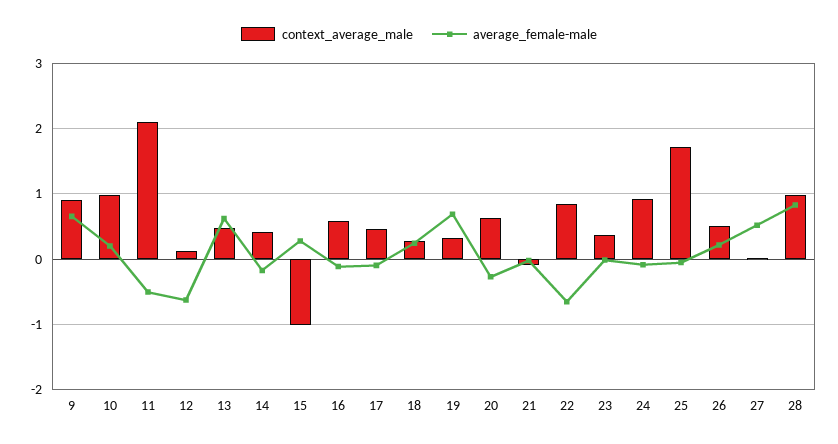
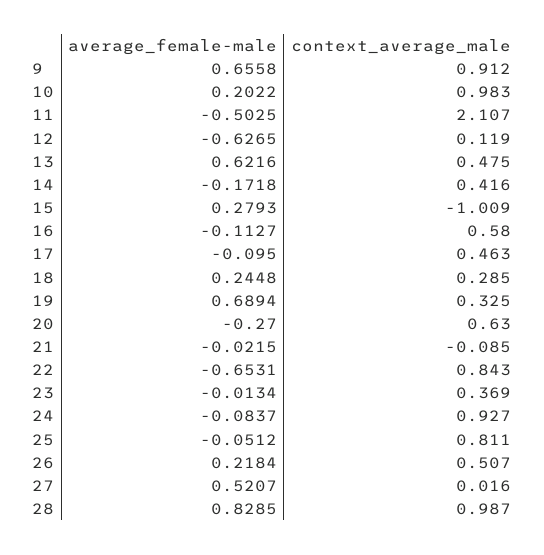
  {
    "context_average_male": {
      "9": 0.912,
      "10": 0.983,
      "11": 2.107,
      "12": 0.119,
      "13": 0.475,
      "14": 0.416,
      "15": -1.009,
      "16": 0.58,
      "17": 0.463,
      "18": 0.285,
      "19": 0.325,
      "20": 0.63,
      "21": -0.085,
      "22": 0.843,
      "23": 0.369,
      "24": 0.927,
-     "25": 1.7,
+     "25": 0.811,
      "26": 0.507,
      "27": 0.016,
      "28": 0.987
    },
    "average_female-male": {
      "9": 0.6558,
      "10": 0.2022,
      "11": -0.5025,
      "12": -0.6265,
      "13": 0.6216,
      "14": -0.1718,
      "15": 0.2793,
      "16": -0.1127,
      "17": -0.095,
      "18": 0.2448,
      "19": 0.6894,
      "20": -0.27,
      "21": -0.0215,
      "22": -0.6531,
      "23": -0.0134,
      "24": -0.0837,
      "25": -0.0512,
      "26": 0.2184,
      "27": 0.5207,
      "28": 0.8285
    }
  }

